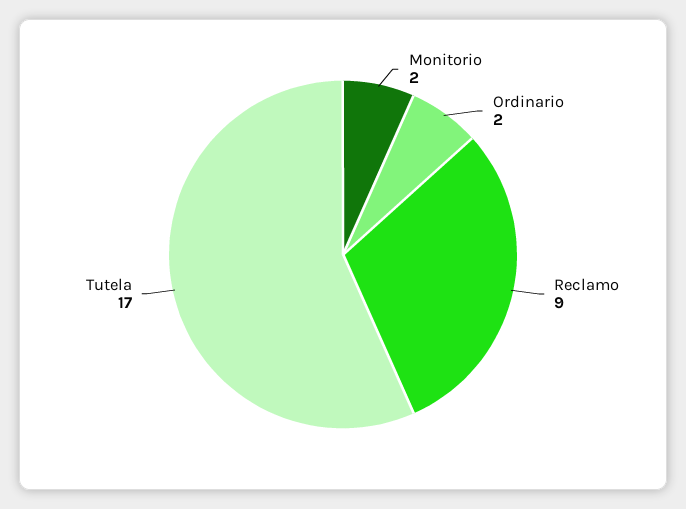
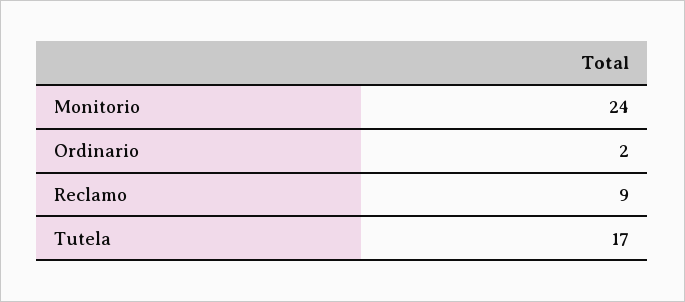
  {
-   "Monitorio": 2,
+   "Monitorio": 24,
    "Ordinario": 2,
    "Reclamo": 9,
    "Tutela": 17
  }

